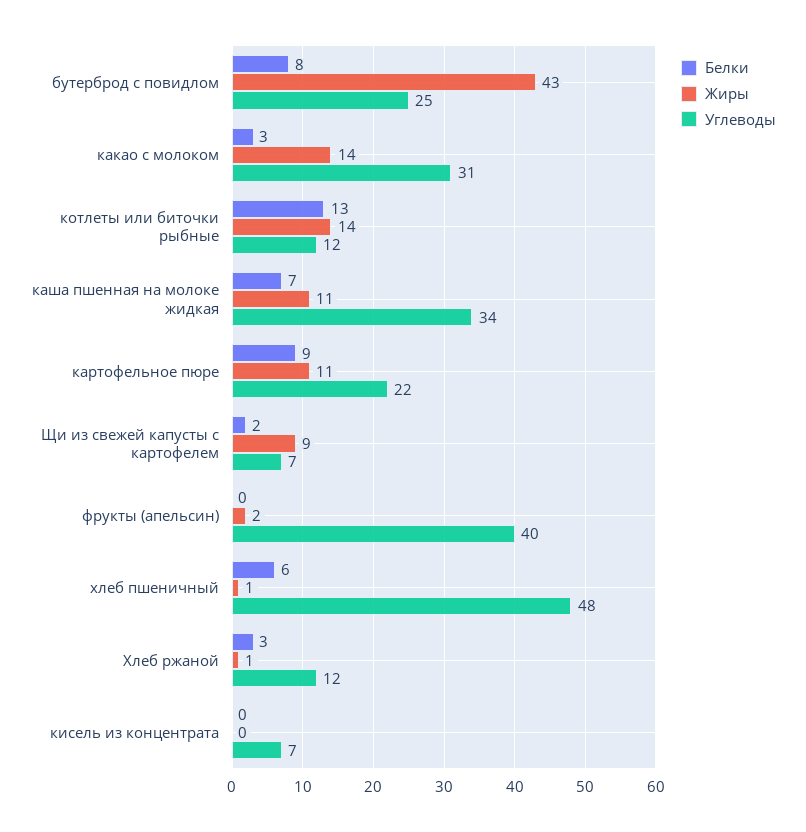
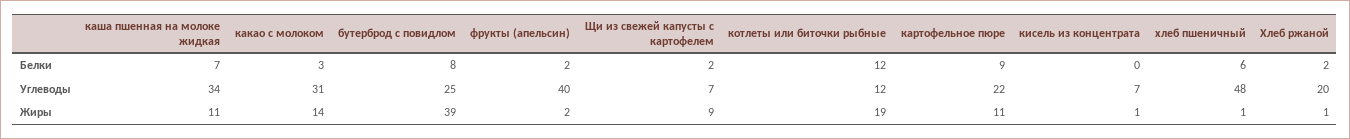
  {
    "Белки": {
      "бутерброд с повидлом": 8,
      "какао с молоком": 3,
-     "котлеты или биточки рыбные": 13,
+     "котлеты или биточки рыбные": 12,
      "каша пшенная на молоке жидкая": 7,
      "картофельное пюре": 9,
      "Щи из свежей капусты с картофелем": 2,
-     "фрукты (апельсин)": 0,
+     "фрукты (апельсин)": 2,
      "хлеб пшеничный": 6,
-     "Хлеб ржаной": 3,
+     "Хлеб ржаной": 2,
      "кисель из концентрата": 0
    },
    "Жиры": {
-     "бутерброд с повидлом": 43,
+     "бутерброд с повидлом": 39,
      "какао с молоком": 14,
-     "котлеты или биточки рыбные": 14,
+     "котлеты или биточки рыбные": 19,
      "каша пшенная на молоке жидкая": 11,
      "картофельное пюре": 11,
      "Щи из свежей капусты с картофелем": 9,
      "фрукты (апельсин)": 2,
      "хлеб пшеничный": 1,
      "Хлеб ржаной": 1,
-     "кисель из концентрата": 0
+     "кисель из концентрата": 1
    },
    "Углеводы": {
      "бутерброд с повидлом": 25,
      "какао с молоком": 31,
      "котлеты или биточки рыбные": 12,
      "каша пшенная на молоке жидкая": 34,
      "картофельное пюре": 22,
      "Щи из свежей капусты с картофелем": 7,
      "фрукты (апельсин)": 40,
      "хлеб пшеничный": 48,
-     "Хлеб ржаной": 12,
+     "Хлеб ржаной": 20,
      "кисель из концентрата": 7
    }
  }

